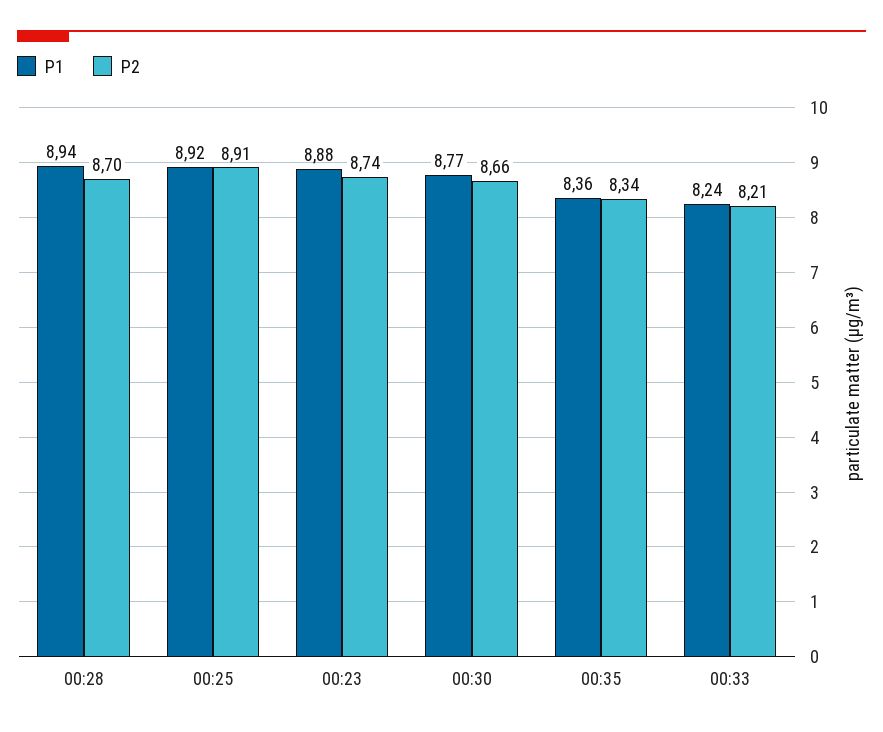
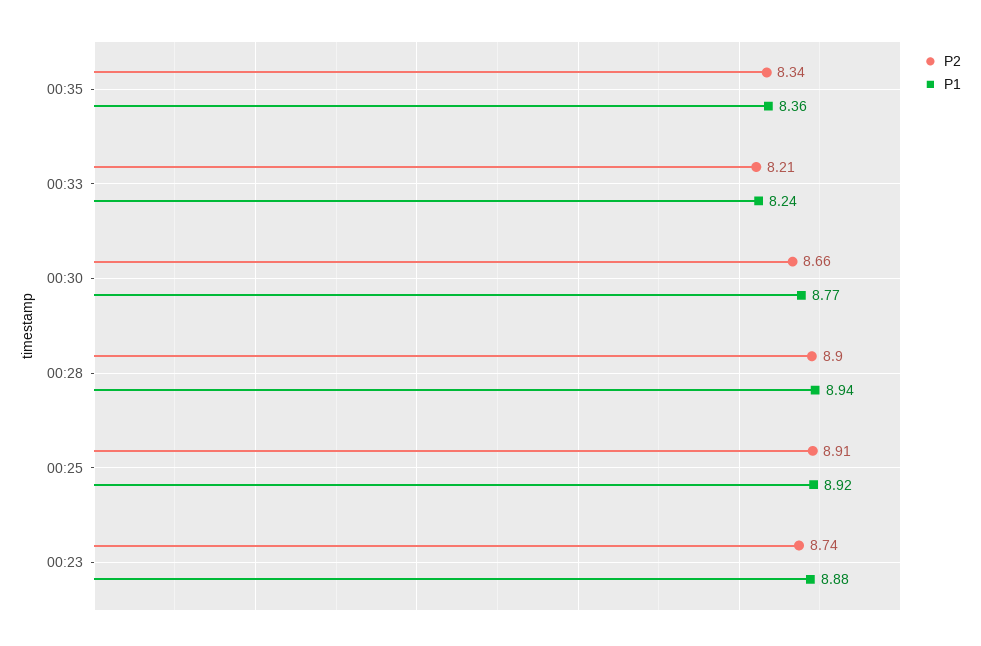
  {
    "P1": {
      "00:28": 8.94,
      "00:25": 8.92,
      "00:23": 8.88,
      "00:30": 8.77,
      "00:35": 8.36,
      "00:33": 8.24
    },
    "P2": {
-     "00:28": 8.7,
+     "00:28": 8.9,
      "00:25": 8.91,
      "00:23": 8.74,
      "00:30": 8.66,
      "00:35": 8.34,
      "00:33": 8.21
    }
  }

